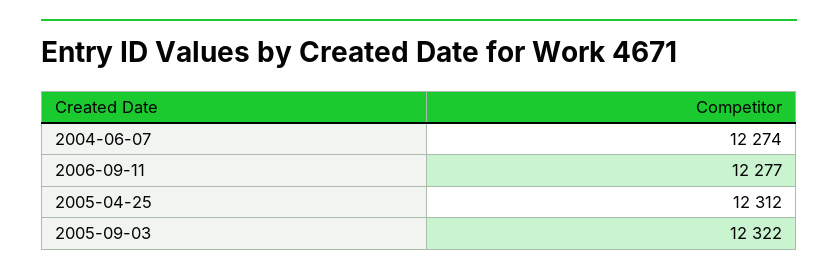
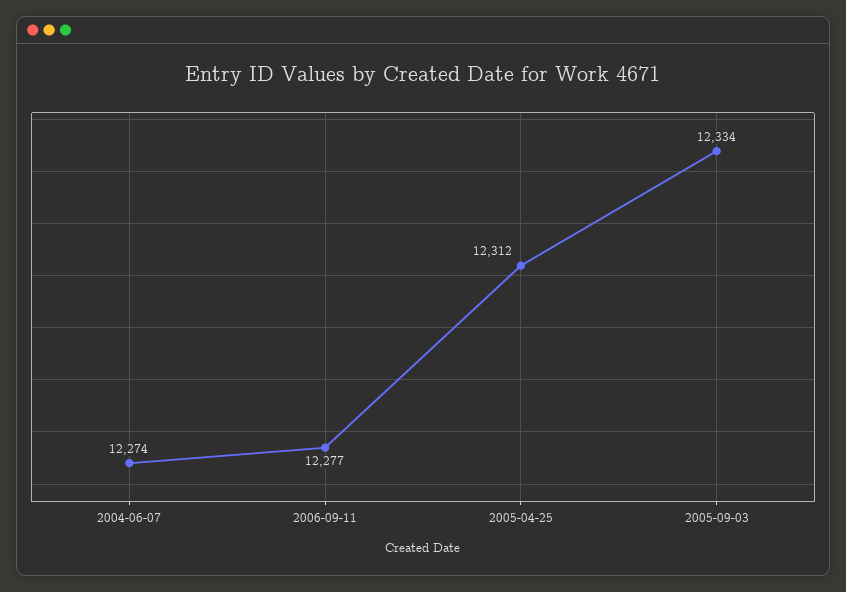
  {
    "2004-06-07": 12274,
    "2006-09-11": 12277,
    "2005-04-25": 12312,
-   "2005-09-03": 12322
+   "2005-09-03": 12334
  }

